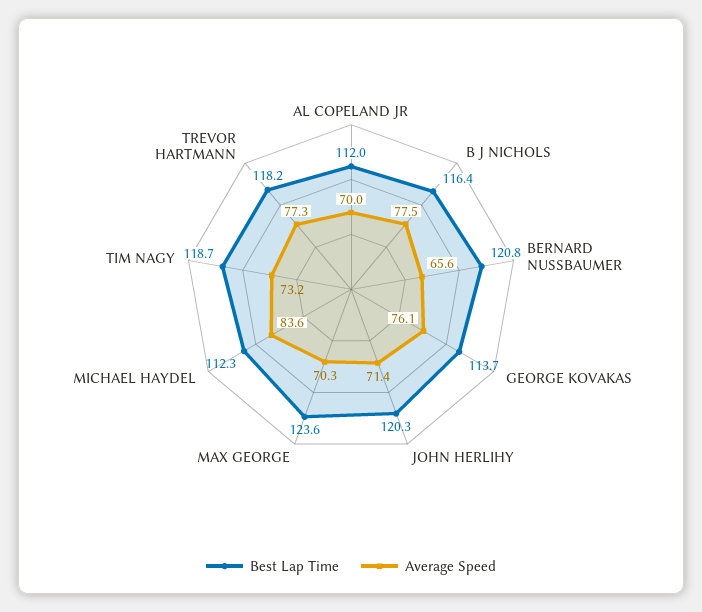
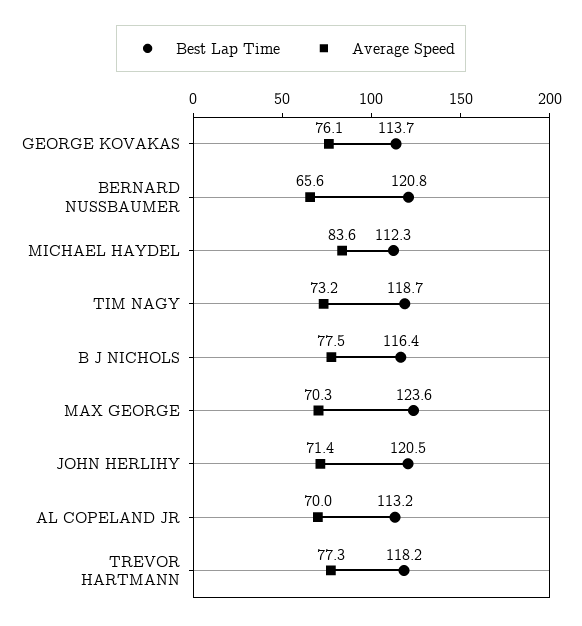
  {
    "Best Lap Time": {
-     "AL COPELAND JR": 112,
+     "AL COPELAND JR": 113.2,
      "B J NICHOLS": 116.4,
      "BERNARD NUSSBAUMER": 120.8,
      "GEORGE KOVAKAS": 113.7,
-     "JOHN HERLIHY": 120.3,
+     "JOHN HERLIHY": 120.5,
      "MAX GEORGE": 123.6,
      "MICHAEL HAYDEL": 112.3,
      "TIM NAGY": 118.7,
      "TREVOR HARTMANN": 118.2
    },
    "Average Speed": {
      "AL COPELAND JR": 70,
      "B J NICHOLS": 77.5,
      "BERNARD NUSSBAUMER": 65.6,
      "GEORGE KOVAKAS": 76.1,
      "JOHN HERLIHY": 71.4,
      "MAX GEORGE": 70.3,
      "MICHAEL HAYDEL": 83.6,
      "TIM NAGY": 73.2,
      "TREVOR HARTMANN": 77.3
    }
  }

